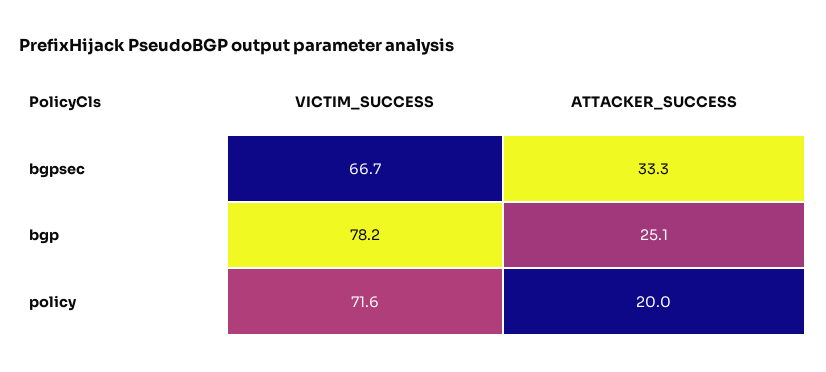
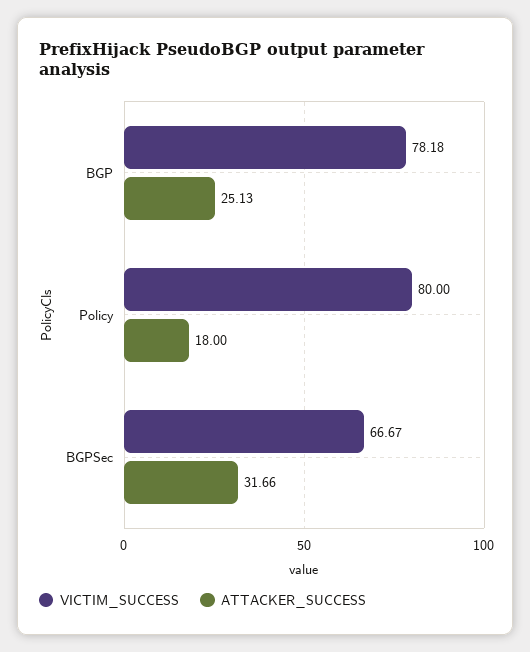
  {
    "VICTIM_SUCCESS": {
      "bgpsec": 66.67,
      "bgp": 78.18,
-     "policy": 71.6
+     "policy": 80
    },
    "ATTACKER_SUCCESS": {
-     "bgpsec": 33.3,
+     "bgpsec": 31.66,
      "bgp": 25.13,
-     "policy": 20
+     "policy": 18
    }
  }

